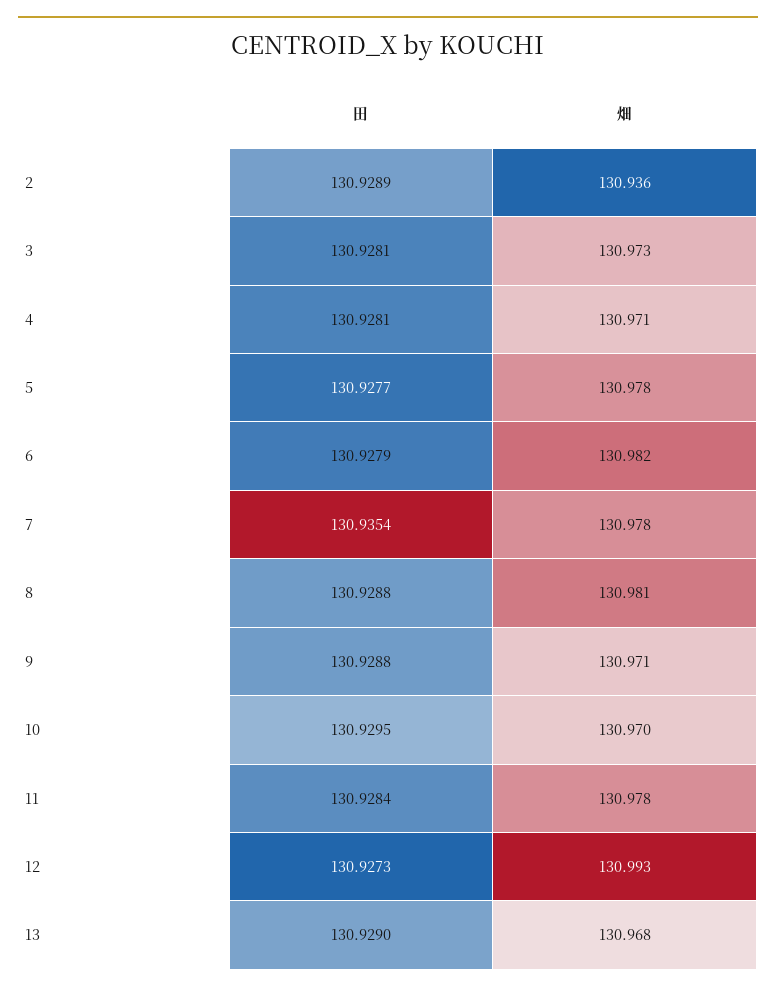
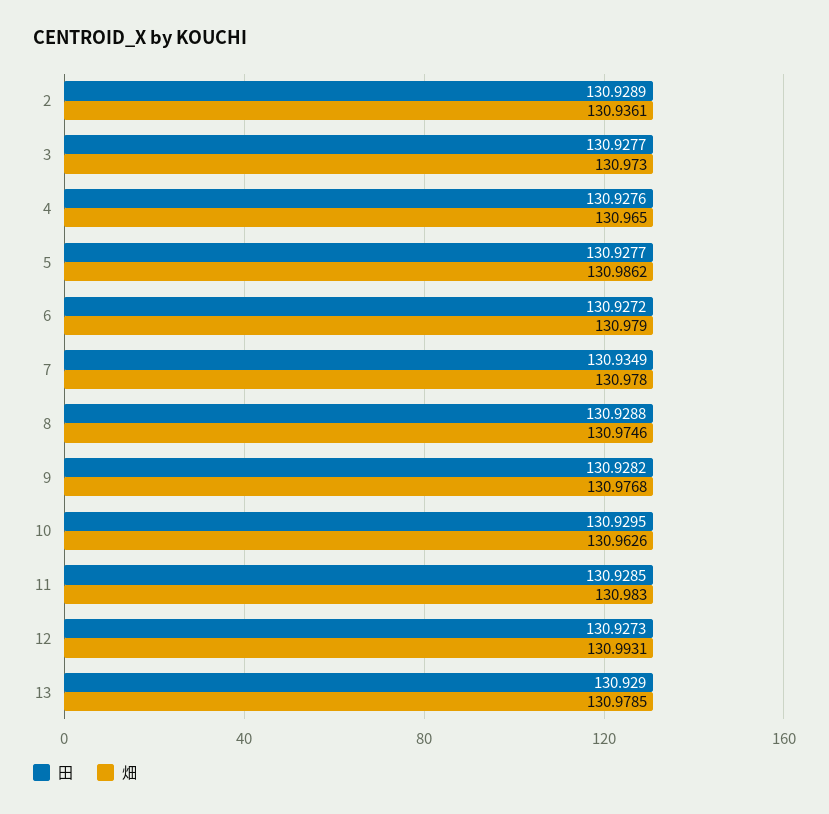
  {
    "田": {
      "2": 130.9289,
-     "3": 130.9281,
+     "3": 130.9277,
-     "4": 130.9281,
+     "4": 130.9276,
      "5": 130.9277,
-     "6": 130.9279,
+     "6": 130.9272,
-     "7": 130.9354,
+     "7": 130.9349,
      "8": 130.9288,
-     "9": 130.9288,
+     "9": 130.9282,
      "10": 130.9295,
-     "11": 130.9284,
+     "11": 130.9285,
      "12": 130.9273,
      "13": 130.929
    },
    "畑": {
      "2": 130.9361,
      "3": 130.973,
-     "4": 130.971,
+     "4": 130.965,
-     "5": 130.978,
+     "5": 130.9862,
-     "6": 130.982,
+     "6": 130.979,
      "7": 130.978,
-     "8": 130.981,
+     "8": 130.9746,
-     "9": 130.971,
+     "9": 130.9768,
-     "10": 130.97,
+     "10": 130.9626,
-     "11": 130.978,
+     "11": 130.983,
      "12": 130.9931,
-     "13": 130.968
+     "13": 130.9785
    }
  }

